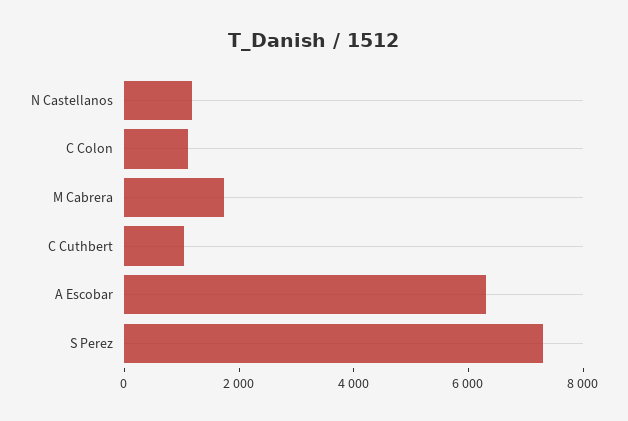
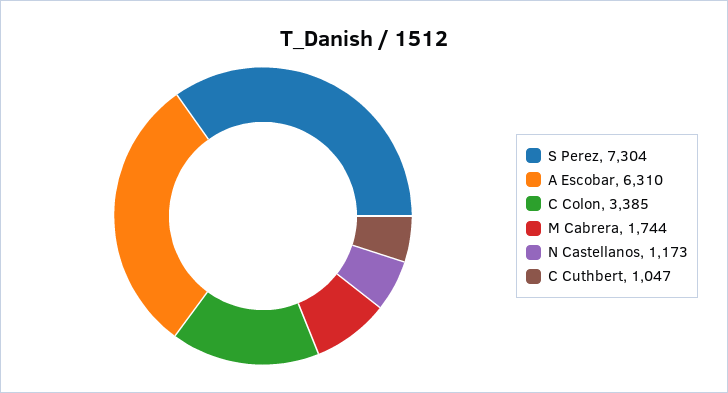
  {
    "N Castellanos": 1173,
-   "C Colon": 1000,
+   "C Colon": 3385,
    "M Cabrera": 1744,
    "C Cuthbert": 1047,
    "A Escobar": 6310,
    "S Perez": 7304
  }

